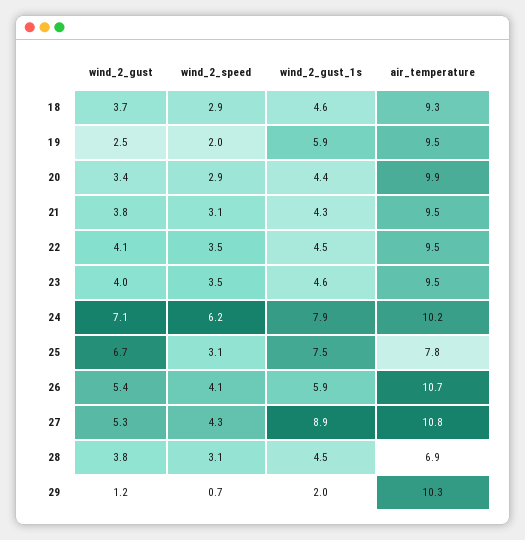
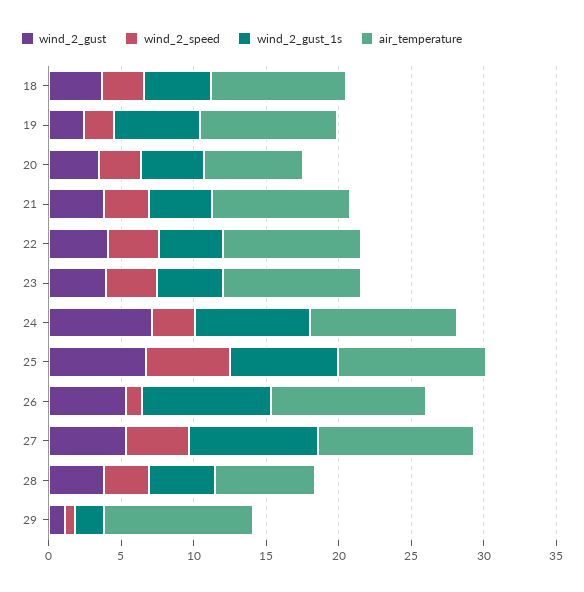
  {
    "wind_2_gust": {
      "18": 3.7,
      "19": 2.5,
      "20": 3.4,
      "21": 3.8,
      "22": 4.1,
      "23": 4,
      "24": 7.1,
      "25": 6.7,
      "26": 5.4,
      "27": 5.3,
      "28": 3.8,
      "29": 1.2
    },
    "wind_2_speed": {
      "18": 2.9,
      "19": 2,
      "20": 2.9,
      "21": 3.1,
      "22": 3.5,
      "23": 3.5,
-     "24": 6.2,
+     "24": 3,
-     "25": 3.1,
+     "25": 6,
-     "26": 4.1,
+     "26": 1,
      "27": 4.3,
      "28": 3.1,
      "29": 0.7
    },
    "wind_2_gust_1s": {
      "18": 4.6,
      "19": 5.9,
      "20": 4.4,
      "21": 4.3,
      "22": 4.5,
      "23": 4.6,
      "24": 7.9,
      "25": 7.5,
-     "26": 5.9,
+     "26": 9,
      "27": 8.9,
      "28": 4.5,
      "29": 2
    },
    "air_temperature": {
      "18": 9.3,
      "19": 9.5,
-     "20": 9.9,
+     "20": 7,
      "21": 9.5,
      "22": 9.5,
      "23": 9.5,
      "24": 10.2,
-     "25": 7.8,
+     "25": 10,
      "26": 10.7,
      "27": 10.8,
      "28": 6.9,
      "29": 10.3
    }
  }

